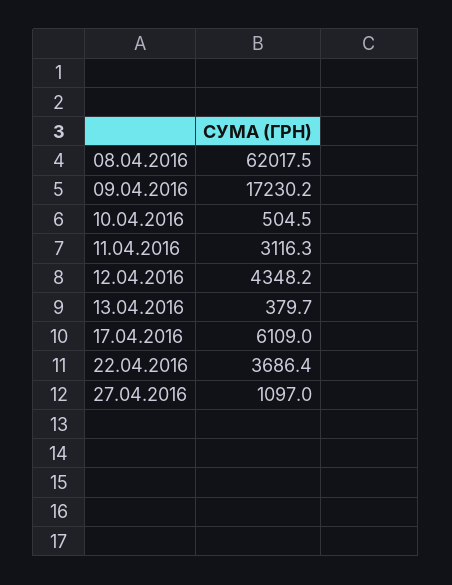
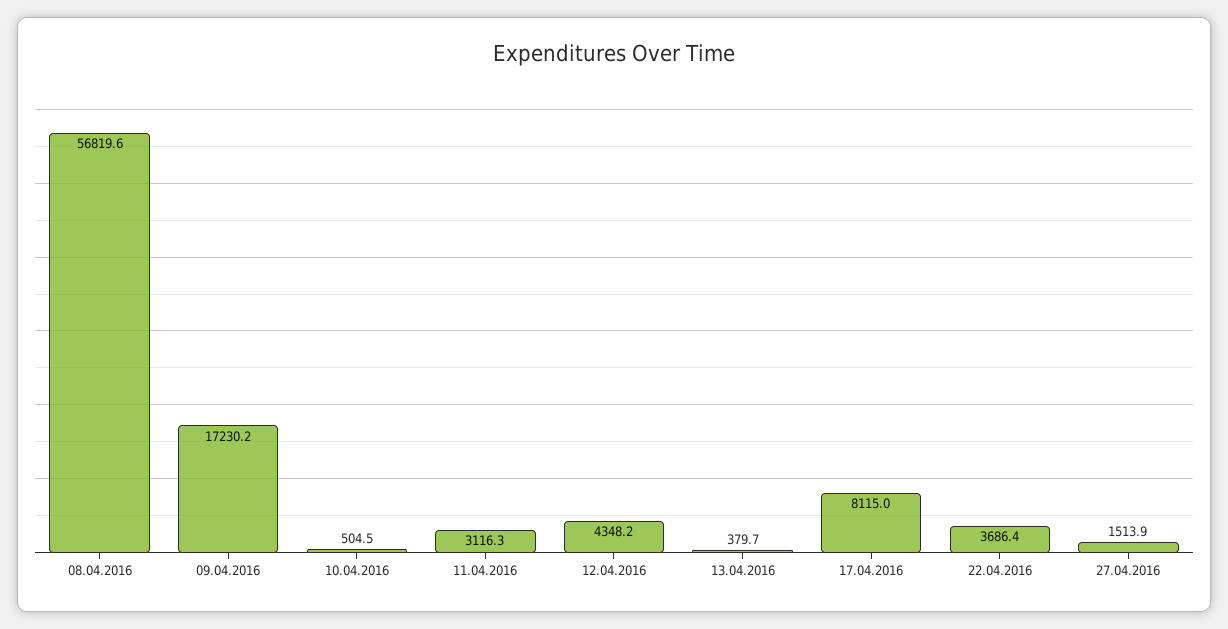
  {
-   "08.04.2016": 62017.5,
+   "08.04.2016": 56819.6,
    "09.04.2016": 17230.2,
    "10.04.2016": 504.5,
    "11.04.2016": 3116.3,
    "12.04.2016": 4348.2,
    "13.04.2016": 379.7,
-   "17.04.2016": 6109,
+   "17.04.2016": 8115,
    "22.04.2016": 3686.4,
-   "27.04.2016": 1097
+   "27.04.2016": 1513.9
  }

